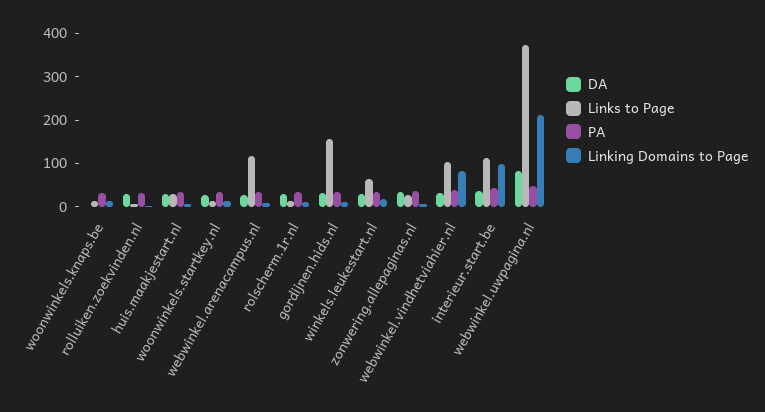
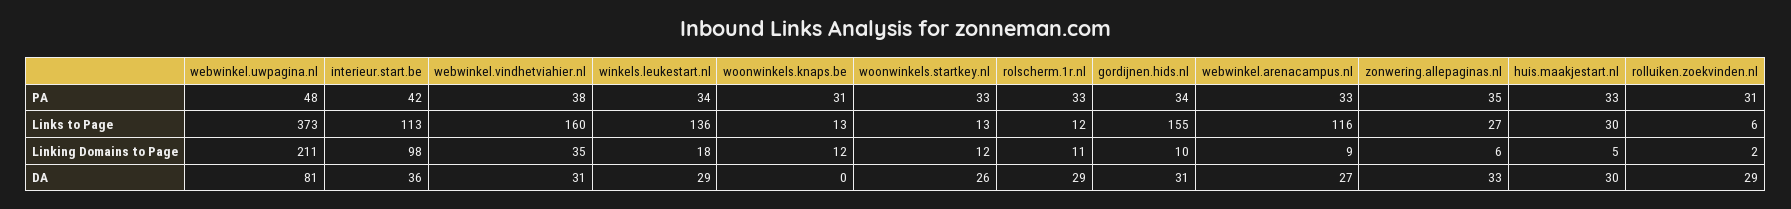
  {
    "DA": {
      "woonwinkels.knaps.be": 0,
      "rolluiken.zoekvinden.nl": 29,
      "huis.maakjestart.nl": 30,
      "woonwinkels.startkey.nl": 26,
      "webwinkel.arenacampus.nl": 27,
      "rolscherm.1r.nl": 29,
      "gordijnen.hids.nl": 31,
      "winkels.leukestart.nl": 29,
      "zonwering.allepaginas.nl": 33,
      "webwinkel.vindhetviahier.nl": 31,
      "interieur.start.be": 36,
      "webwinkel.uwpagina.nl": 81
    },
    "Links to Page": {
      "woonwinkels.knaps.be": 13,
      "rolluiken.zoekvinden.nl": 6,
      "huis.maakjestart.nl": 30,
      "woonwinkels.startkey.nl": 13,
      "webwinkel.arenacampus.nl": 116,
      "rolscherm.1r.nl": 12,
      "gordijnen.hids.nl": 155,
-     "winkels.leukestart.nl": 60,
+     "winkels.leukestart.nl": 136,
      "zonwering.allepaginas.nl": 27,
-     "webwinkel.vindhetviahier.nl": 100,
+     "webwinkel.vindhetviahier.nl": 160,
      "interieur.start.be": 113,
      "webwinkel.uwpagina.nl": 373
    },
    "PA": {
      "woonwinkels.knaps.be": 31,
      "rolluiken.zoekvinden.nl": 31,
      "huis.maakjestart.nl": 33,
      "woonwinkels.startkey.nl": 33,
      "webwinkel.arenacampus.nl": 33,
      "rolscherm.1r.nl": 33,
      "gordijnen.hids.nl": 34,
      "winkels.leukestart.nl": 34,
      "zonwering.allepaginas.nl": 35,
      "webwinkel.vindhetviahier.nl": 38,
      "interieur.start.be": 42,
      "webwinkel.uwpagina.nl": 48
    },
    "Linking Domains to Page": {
      "woonwinkels.knaps.be": 12,
      "rolluiken.zoekvinden.nl": 2,
      "huis.maakjestart.nl": 5,
      "woonwinkels.startkey.nl": 12,
      "webwinkel.arenacampus.nl": 9,
      "rolscherm.1r.nl": 11,
      "gordijnen.hids.nl": 10,
      "winkels.leukestart.nl": 18,
      "zonwering.allepaginas.nl": 6,
-     "webwinkel.vindhetviahier.nl": 80,
+     "webwinkel.vindhetviahier.nl": 35,
      "interieur.start.be": 98,
      "webwinkel.uwpagina.nl": 211
    }
  }

